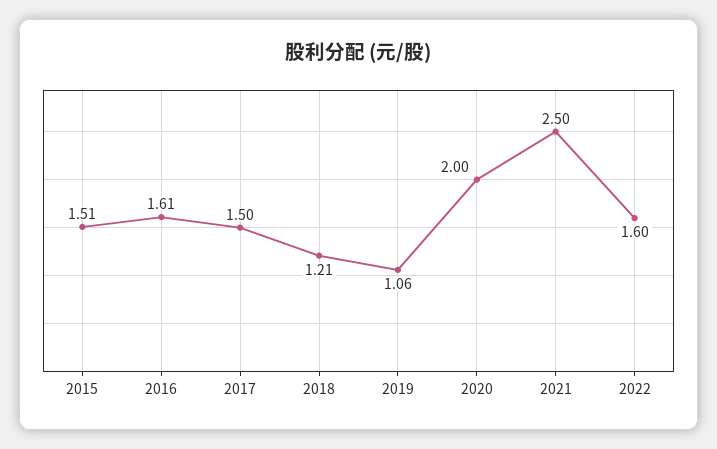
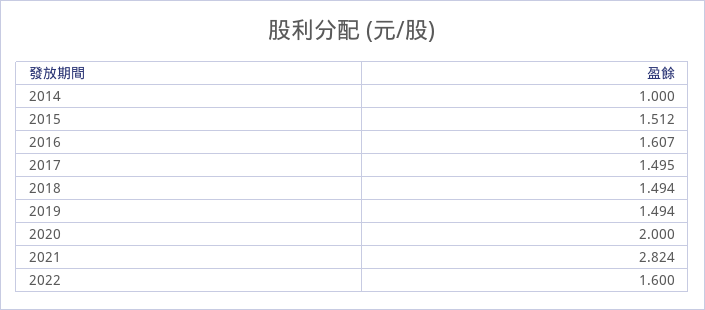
  {
    "2015": 1.512,
    "2016": 1.607,
    "2017": 1.495,
-   "2018": 1.21,
+   "2018": 1.494,
-   "2019": 1.06,
+   "2019": 1.494,
    "2020": 2,
-   "2021": 2.5,
+   "2021": 2.824,
-   "2022": 1.6
+   "2022": 1.6,
+   "2014": 1
  }

